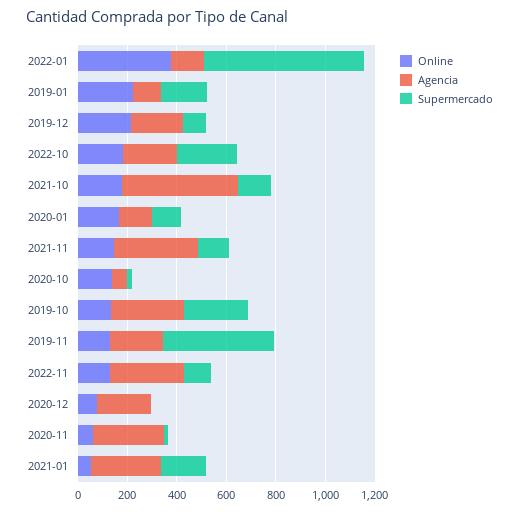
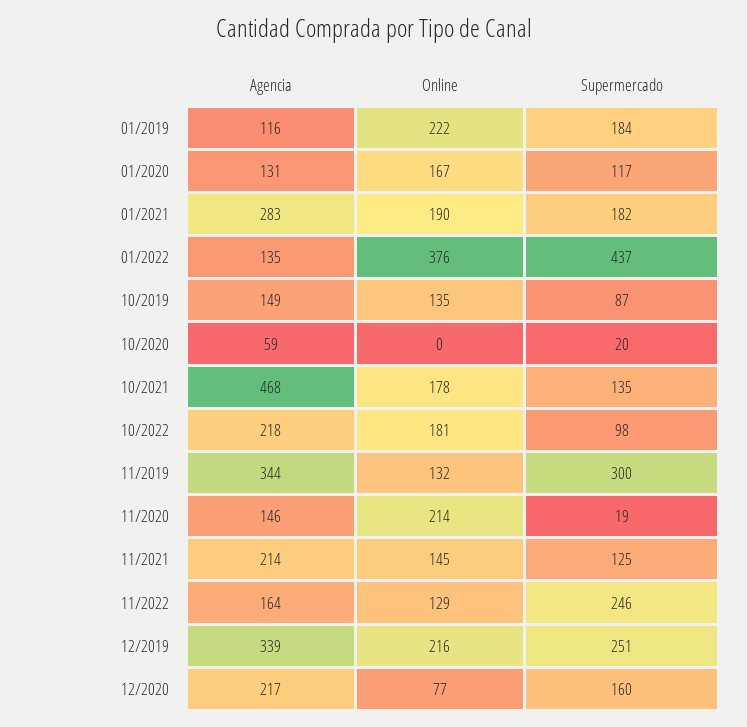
  {
    "Online": {
      "2022-01": 376,
      "2019-01": 222,
      "2019-12": 216,
      "2022-10": 181,
      "2021-10": 178,
      "2020-01": 167,
      "2021-11": 145,
-     "2020-10": 150,
+     "2020-10": 0,
      "2019-10": 135,
      "2019-11": 132,
      "2022-11": 129,
      "2020-12": 77,
-     "2020-11": 50,
+     "2020-11": 214,
-     "2021-01": 50
+     "2021-01": 190
    },
    "Agencia": {
      "2022-01": 135,
      "2019-01": 116,
-     "2019-12": 200,
+     "2019-12": 339,
      "2022-10": 218,
      "2021-10": 468,
      "2020-01": 131,
-     "2021-11": 350,
+     "2021-11": 214,
      "2020-10": 59,
-     "2019-10": 300,
+     "2019-10": 149,
-     "2019-11": 200,
+     "2019-11": 344,
-     "2022-11": 300,
+     "2022-11": 164,
      "2020-12": 217,
-     "2020-11": 300,
+     "2020-11": 146,
      "2021-01": 283
    },
    "Supermercado": {
-     "2022-01": 650,
+     "2022-01": 437,
      "2019-01": 184,
-     "2019-12": 100,
+     "2019-12": 251,
-     "2022-10": 250,
+     "2022-10": 98,
      "2021-10": 135,
      "2020-01": 117,
      "2021-11": 125,
      "2020-10": 20,
-     "2019-10": 250,
+     "2019-10": 87,
-     "2019-11": 450,
+     "2019-11": 300,
-     "2022-11": 100,
+     "2022-11": 246,
-     "2020-12": 0,
+     "2020-12": 160,
      "2020-11": 19,
      "2021-01": 182
    }
  }

